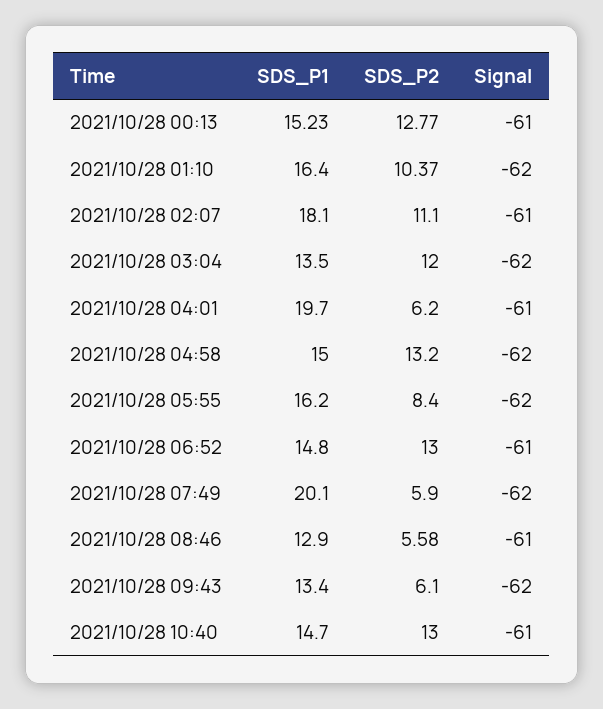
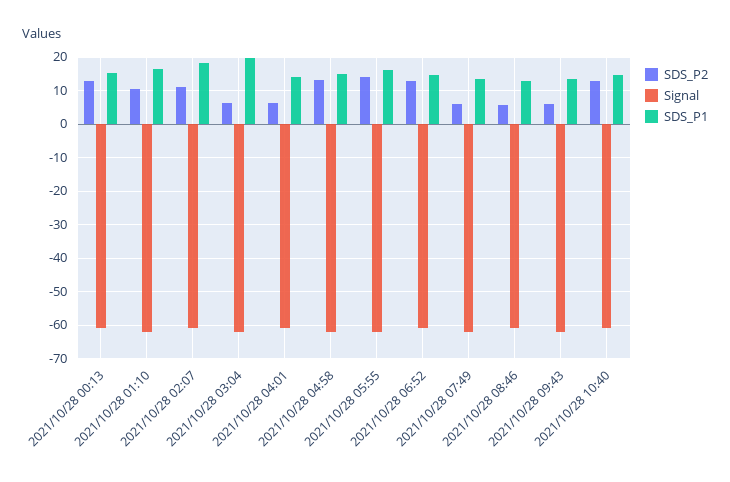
  {
    "SDS_P1": {
      "2021/10/28 00:13": 15.23,
      "2021/10/28 01:10": 16.4,
      "2021/10/28 02:07": 18.1,
-     "2021/10/28 03:04": 13.5,
+     "2021/10/28 03:04": 20,
-     "2021/10/28 04:01": 19.7,
+     "2021/10/28 04:01": 14,
      "2021/10/28 04:58": 15,
      "2021/10/28 05:55": 16.2,
      "2021/10/28 06:52": 14.8,
-     "2021/10/28 07:49": 20.1,
+     "2021/10/28 07:49": 14,
      "2021/10/28 08:46": 12.9,
      "2021/10/28 09:43": 13.4,
      "2021/10/28 10:40": 14.7
    },
    "SDS_P2": {
      "2021/10/28 00:13": 12.77,
      "2021/10/28 01:10": 10.37,
      "2021/10/28 02:07": 11.1,
-     "2021/10/28 03:04": 12,
+     "2021/10/28 03:04": 6,
      "2021/10/28 04:01": 6.2,
      "2021/10/28 04:58": 13.2,
-     "2021/10/28 05:55": 8.4,
+     "2021/10/28 05:55": 14,
      "2021/10/28 06:52": 13,
      "2021/10/28 07:49": 5.9,
      "2021/10/28 08:46": 5.58,
      "2021/10/28 09:43": 6.1,
      "2021/10/28 10:40": 13
    },
    "Signal": {
      "2021/10/28 00:13": -61,
      "2021/10/28 01:10": -62,
      "2021/10/28 02:07": -61,
      "2021/10/28 03:04": -62,
      "2021/10/28 04:01": -61,
      "2021/10/28 04:58": -62,
      "2021/10/28 05:55": -62,
      "2021/10/28 06:52": -61,
      "2021/10/28 07:49": -62,
      "2021/10/28 08:46": -61,
      "2021/10/28 09:43": -62,
      "2021/10/28 10:40": -61
    }
  }

